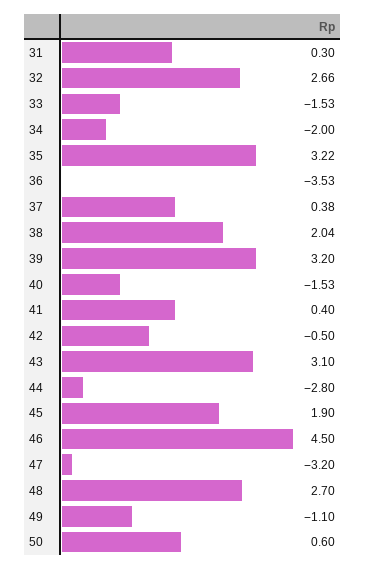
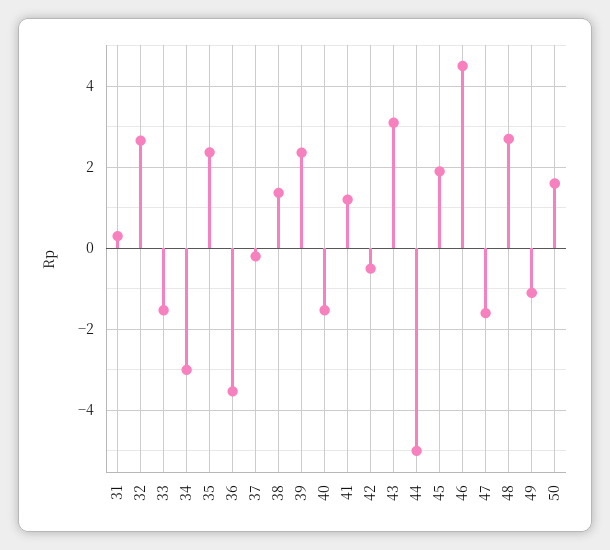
  {
    "31": 0.3,
    "32": 2.66,
    "33": -1.53,
-   "34": -2,
+   "34": -3,
-   "35": 3.22,
+   "35": 2.4,
    "36": -3.53,
-   "37": 0.38,
+   "37": -0.2,
-   "38": 2.04,
+   "38": 1.4,
-   "39": 3.2,
+   "39": 2.4,
    "40": -1.53,
-   "41": 0.4,
+   "41": 1.2,
    "42": -0.5,
    "43": 3.1,
-   "44": -2.8,
+   "44": -5,
    "45": 1.9,
    "46": 4.5,
-   "47": -3.2,
+   "47": -1.6,
    "48": 2.7,
    "49": -1.1,
-   "50": 0.6
+   "50": 1.6
  }

